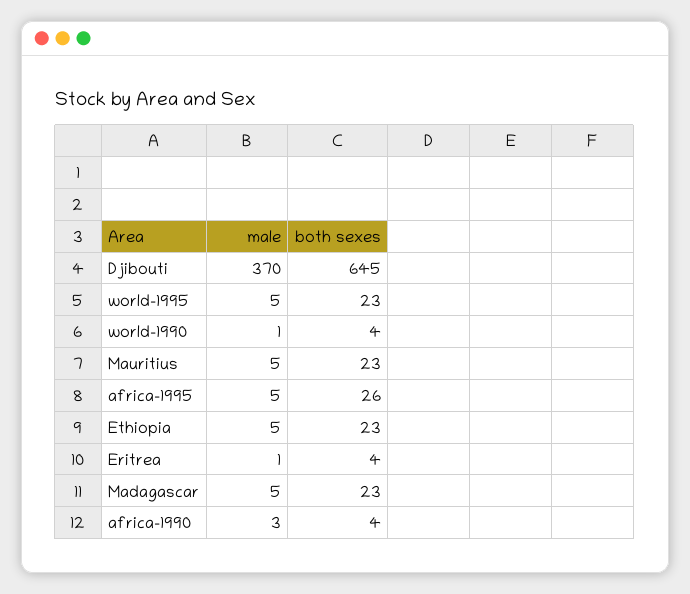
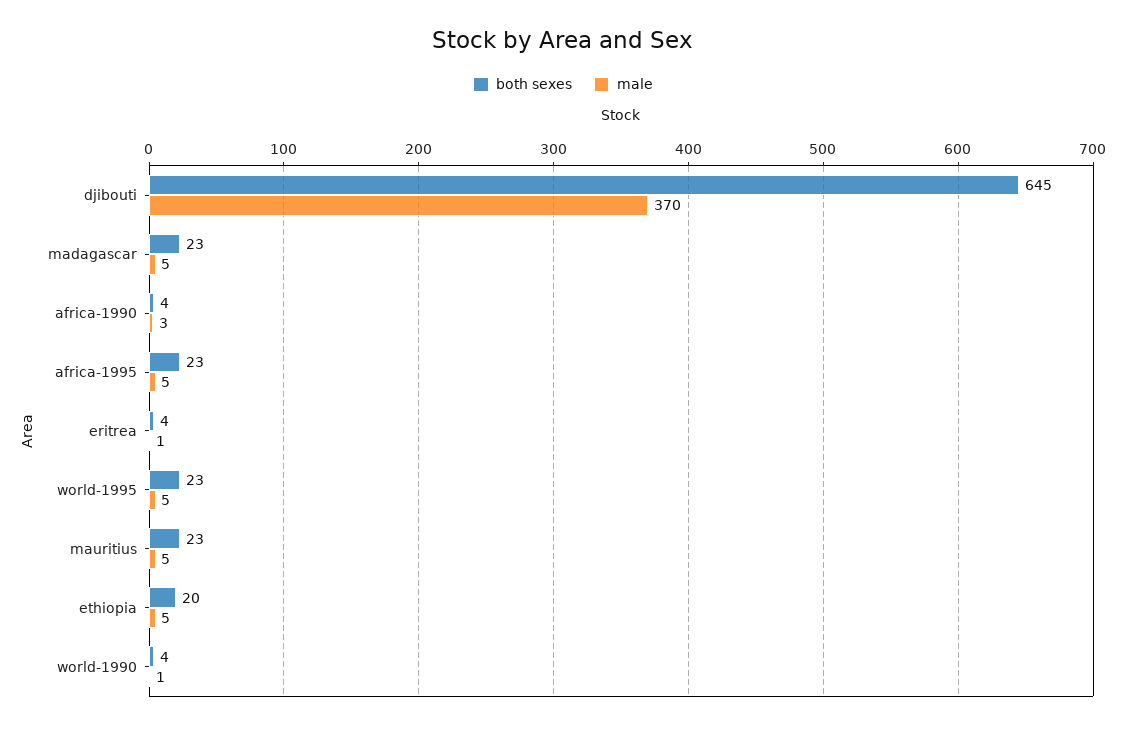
  {
    "male": {
      "Djibouti": 370,
      "world-1995": 5,
      "world-1990": 1,
      "Mauritius": 5,
      "africa-1995": 5,
      "Ethiopia": 5,
      "Eritrea": 1,
      "Madagascar": 5,
      "africa-1990": 3
    },
    "both sexes": {
      "Djibouti": 645,
      "world-1995": 23,
      "world-1990": 4,
      "Mauritius": 23,
-     "africa-1995": 26,
+     "africa-1995": 23,
-     "Ethiopia": 23,
+     "Ethiopia": 20,
      "Eritrea": 4,
      "Madagascar": 23,
      "africa-1990": 4
    }
  }

